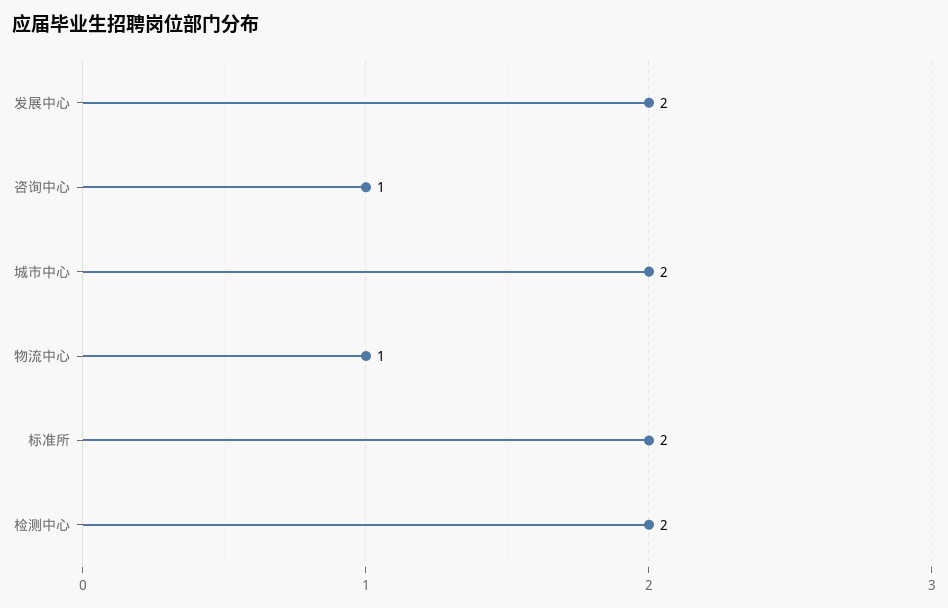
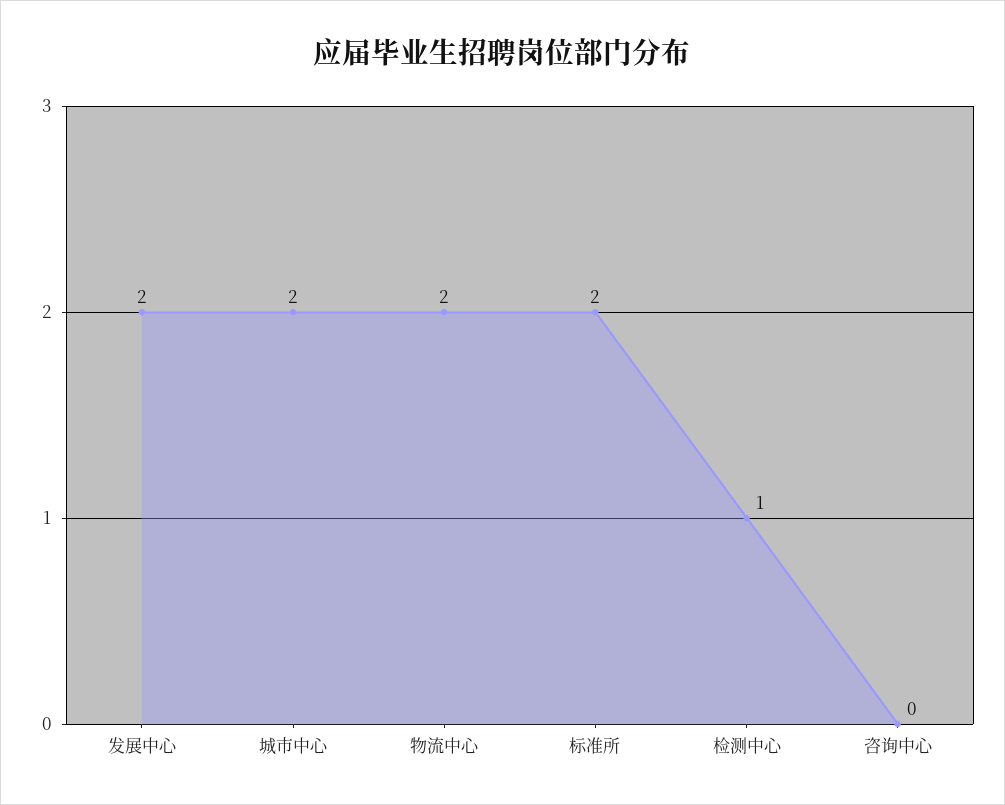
  {
    "发展中心": 2,
-   "咨询中心": 1,
+   "咨询中心": 0,
    "城市中心": 2,
-   "物流中心": 1,
+   "物流中心": 2,
    "标准所": 2,
-   "检测中心": 2
+   "检测中心": 1
  }

